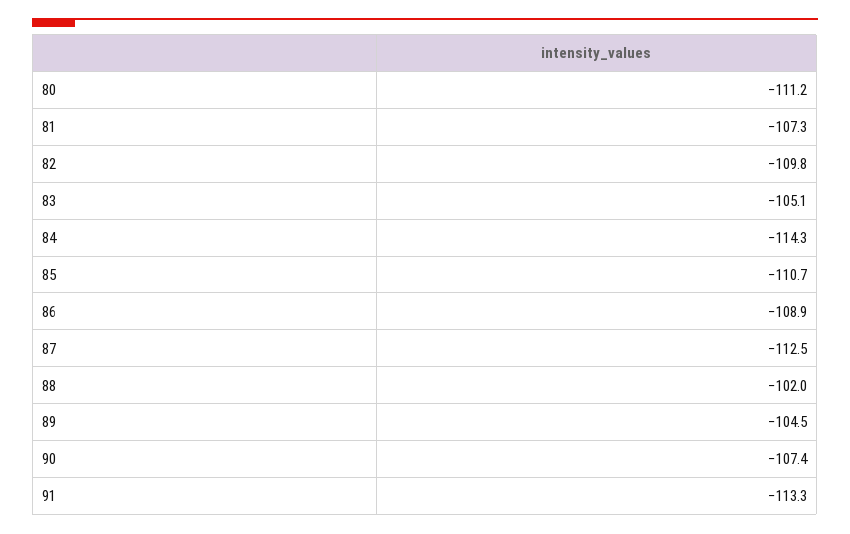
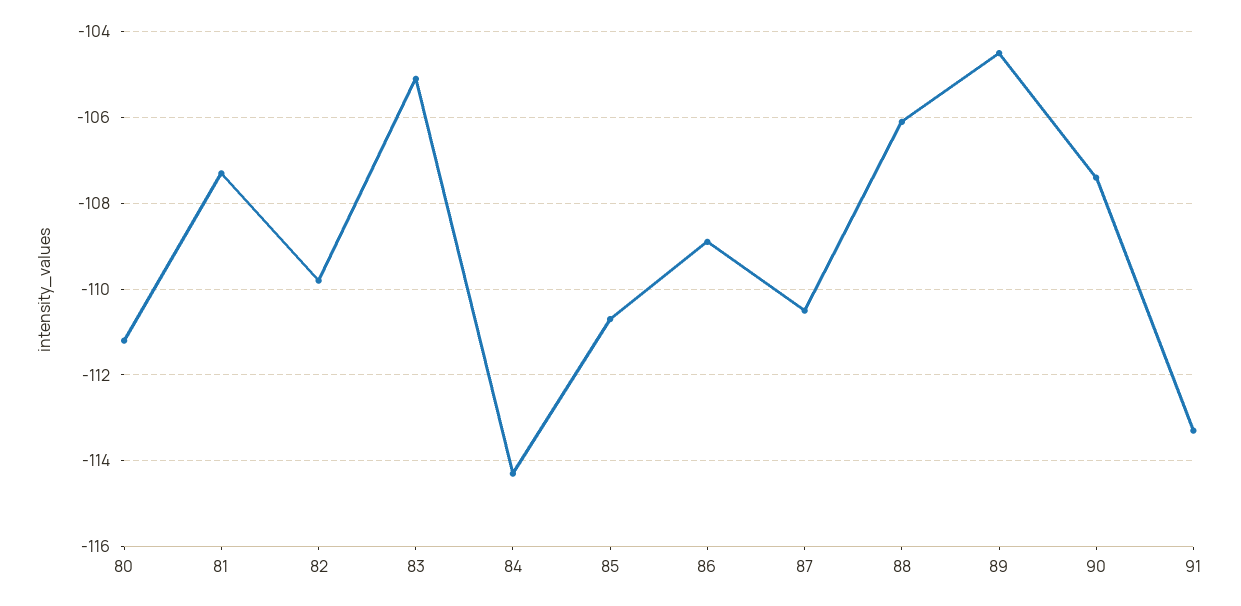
  {
    "80": -111.2,
    "81": -107.3,
    "82": -109.8,
    "83": -105.1,
    "84": -114.3,
    "85": -110.7,
    "86": -108.9,
-   "87": -112.5,
+   "87": -110.5,
-   "88": -102,
+   "88": -106,
    "89": -104.5,
    "90": -107.4,
    "91": -113.3
  }

